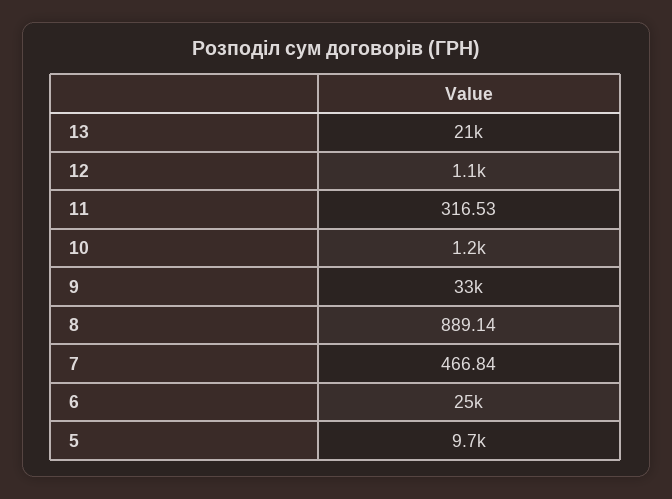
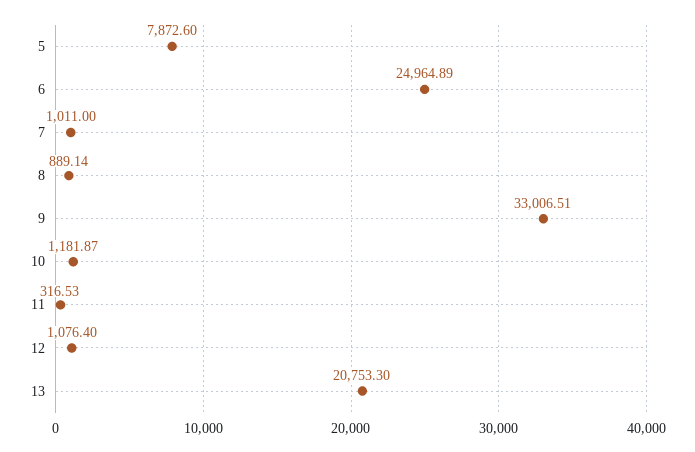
  {
    "13": 20753.3,
    "12": 1076.4,
    "11": 316.53,
    "10": 1181.87,
    "9": 33006.51,
    "8": 889.14,
-   "7": 466.84,
+   "7": 1011,
    "6": 24964.89,
-   "5": 9700
+   "5": 7872.6
  }

